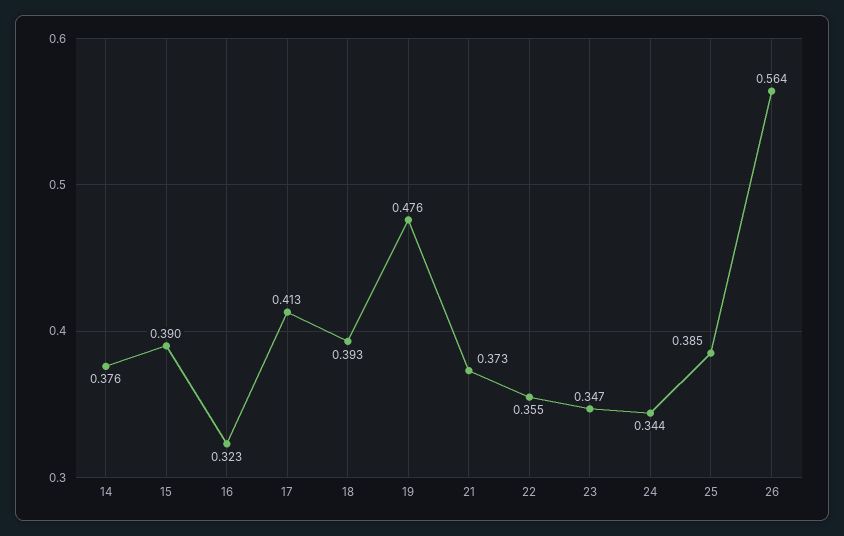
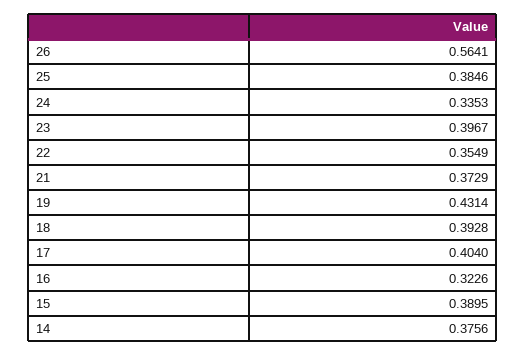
  {
    "14": 0.3756,
    "15": 0.3895,
    "16": 0.3226,
-   "17": 0.413,
+   "17": 0.404,
    "18": 0.3928,
-   "19": 0.476,
+   "19": 0.4314,
    "21": 0.3729,
    "22": 0.3549,
-   "23": 0.347,
+   "23": 0.3967,
-   "24": 0.344,
+   "24": 0.3353,
    "25": 0.3846,
    "26": 0.5641
  }

